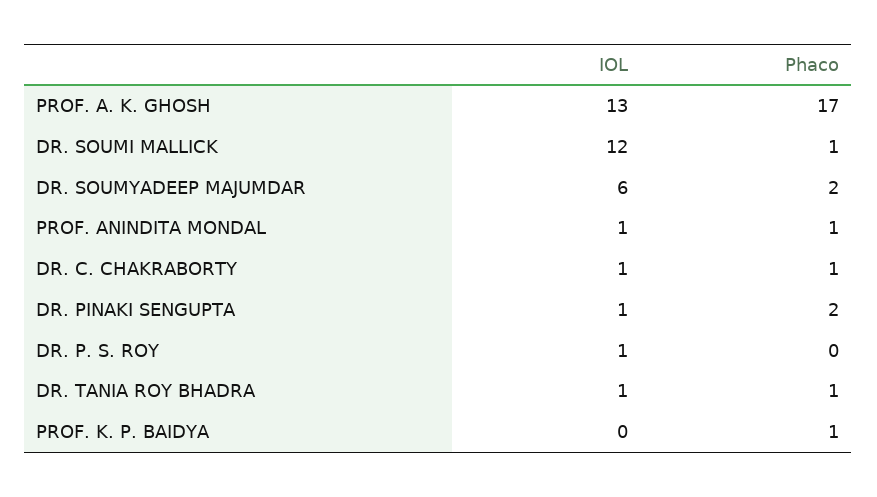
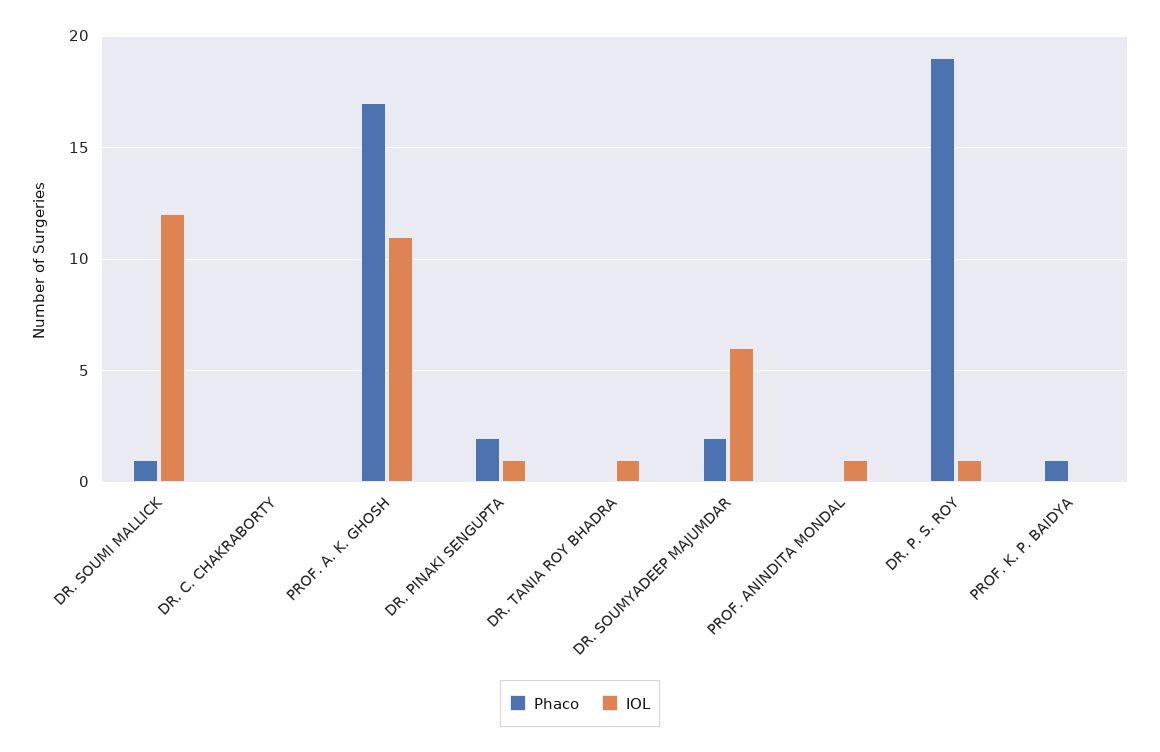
  {
    "IOL": {
-     "PROF. A. K. GHOSH": 13,
+     "PROF. A. K. GHOSH": 11,
      "DR. SOUMI MALLICK": 12,
      "DR. SOUMYADEEP MAJUMDAR": 6,
      "PROF. ANINDITA MONDAL": 1,
-     "DR. C. CHAKRABORTY": 1,
+     "DR. C. CHAKRABORTY": 0,
      "DR. PINAKI SENGUPTA": 1,
      "DR. P. S. ROY": 1,
      "DR. TANIA ROY BHADRA": 1,
      "PROF. K. P. BAIDYA": 0
    },
    "Phaco": {
      "PROF. A. K. GHOSH": 17,
      "DR. SOUMI MALLICK": 1,
      "DR. SOUMYADEEP MAJUMDAR": 2,
-     "PROF. ANINDITA MONDAL": 1,
+     "PROF. ANINDITA MONDAL": 0,
-     "DR. C. CHAKRABORTY": 1,
+     "DR. C. CHAKRABORTY": 0,
      "DR. PINAKI SENGUPTA": 2,
-     "DR. P. S. ROY": 0,
+     "DR. P. S. ROY": 19,
-     "DR. TANIA ROY BHADRA": 1,
+     "DR. TANIA ROY BHADRA": 0,
      "PROF. K. P. BAIDYA": 1
    }
  }

